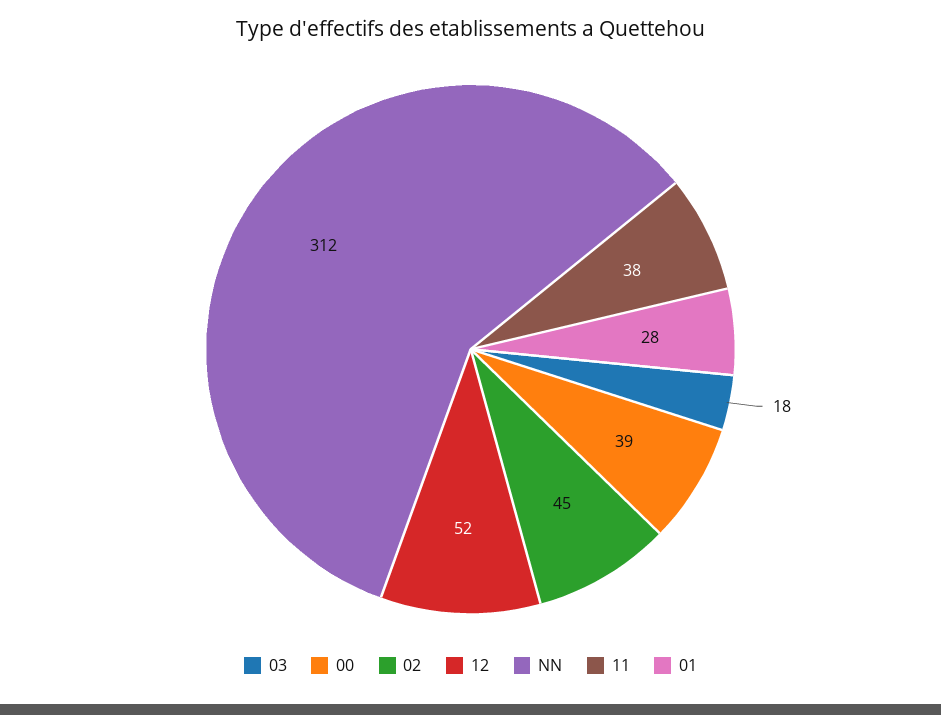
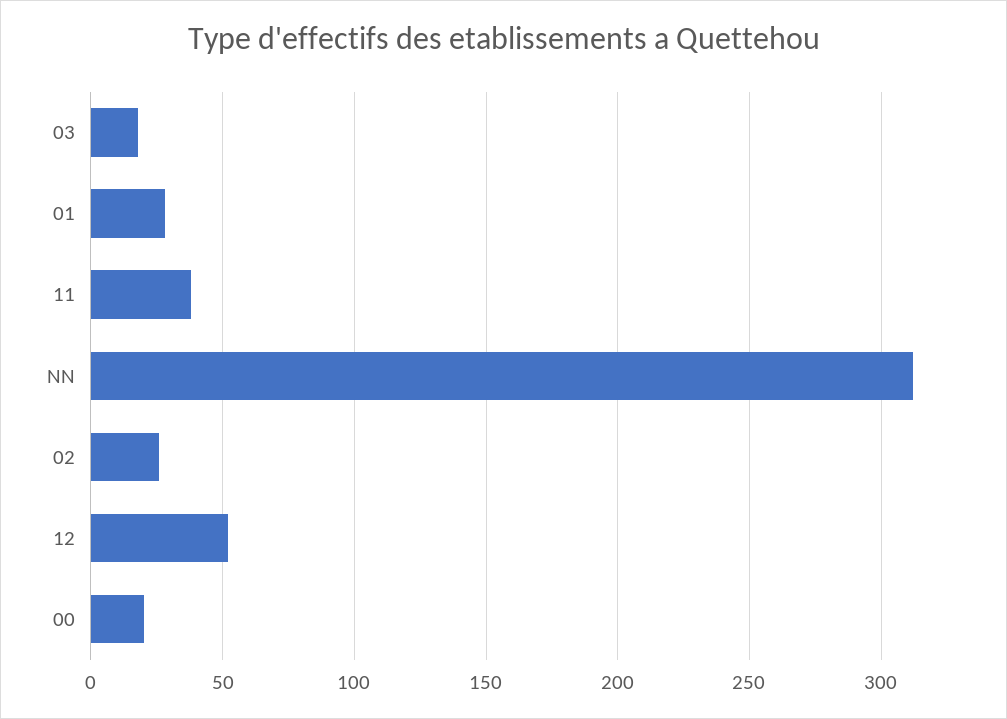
  {
    "03": 18,
-   "00": 39,
+   "00": 20,
-   "02": 45,
+   "02": 25,
    "12": 52,
    "NN": 312,
    "11": 38,
    "01": 28
  }

